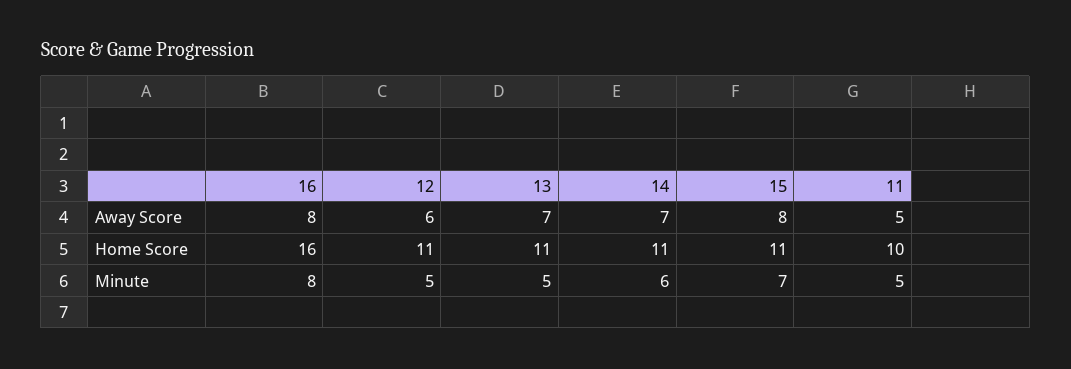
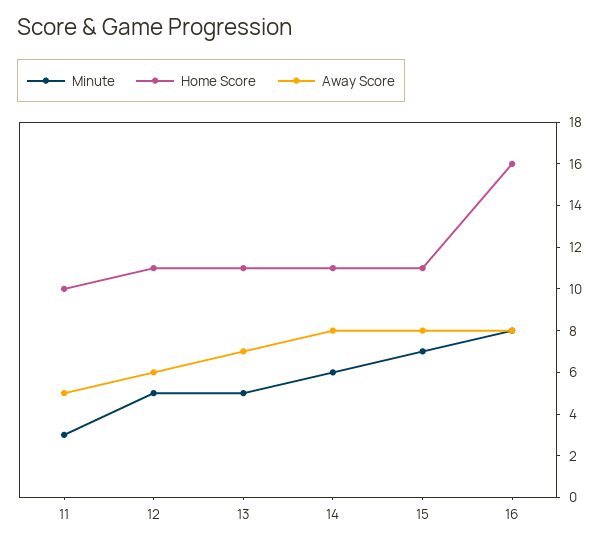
  {
    "Away Score": {
      "16": 8,
      "12": 6,
      "13": 7,
-     "14": 7,
+     "14": 8,
      "15": 8,
      "11": 5
    },
    "Home Score": {
      "16": 16,
      "12": 11,
      "13": 11,
      "14": 11,
      "15": 11,
      "11": 10
    },
    "Minute": {
      "16": 8,
      "12": 5,
      "13": 5,
      "14": 6,
      "15": 7,
-     "11": 5
+     "11": 3
    }
  }

